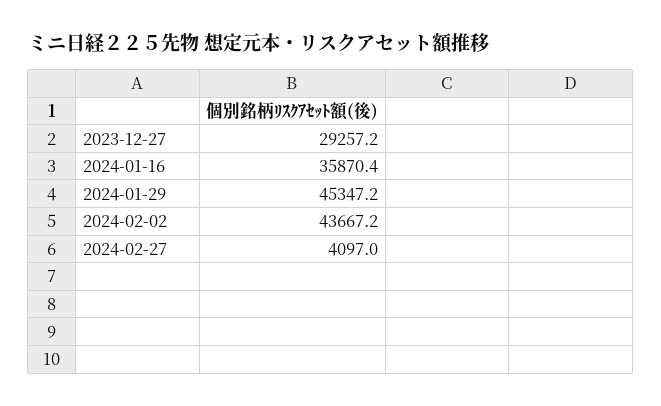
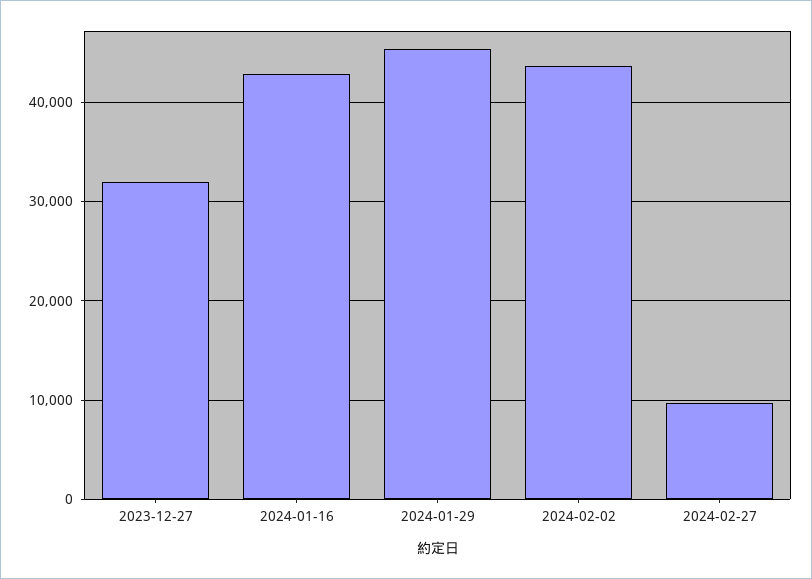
  {
-   "2023-12-27": 29257.2,
+   "2023-12-27": 32000,
-   "2024-01-16": 35870.4,
+   "2024-01-16": 43000,
    "2024-01-29": 45347.2,
    "2024-02-02": 43667.2,
-   "2024-02-27": 4097
+   "2024-02-27": 10000
  }

